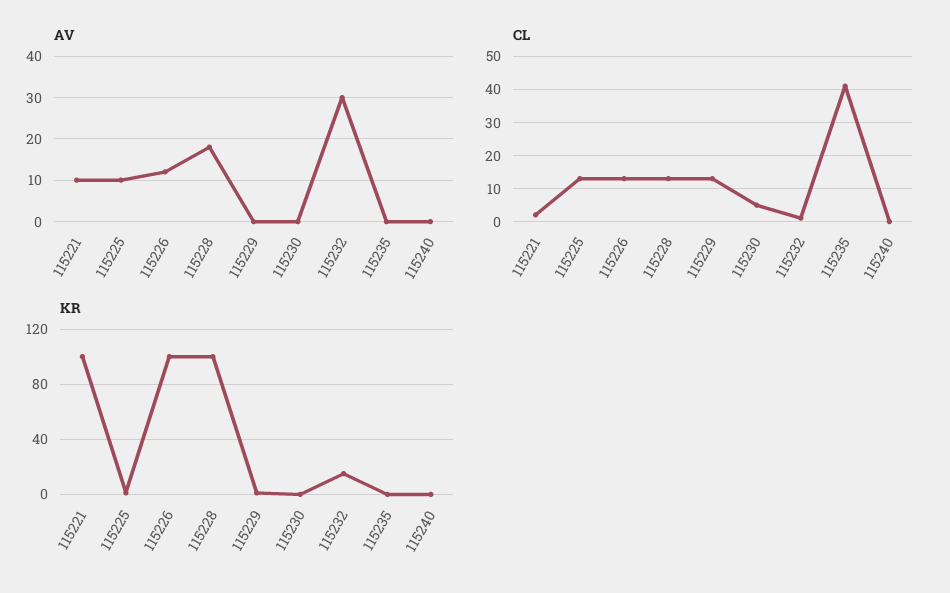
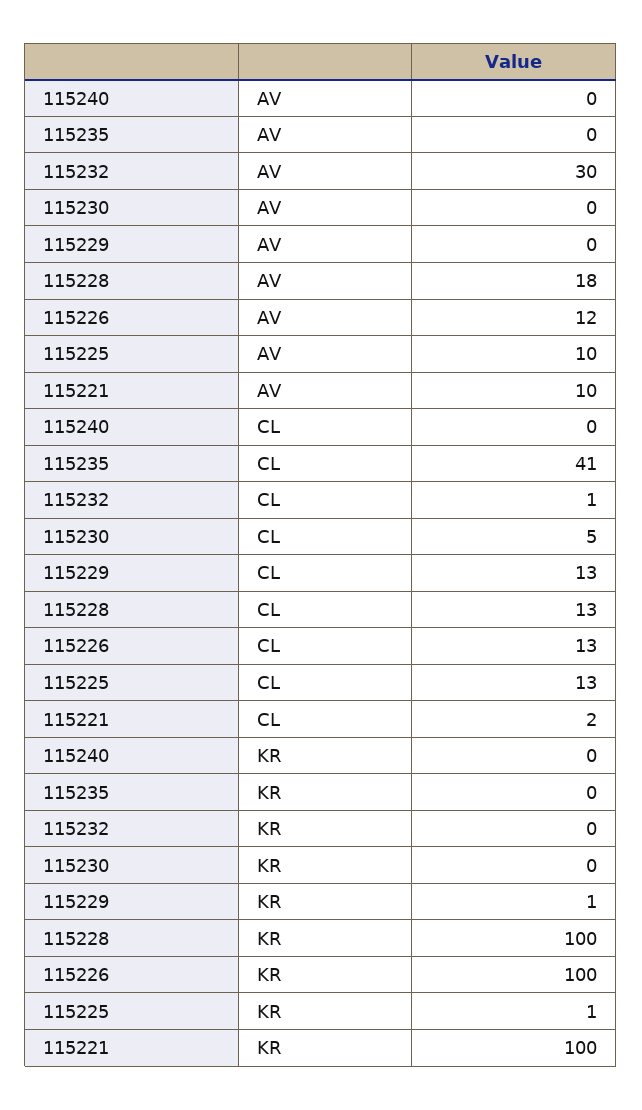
  {
    "AV": {
      "115221": 10,
      "115225": 10,
      "115226": 12,
      "115228": 18,
      "115229": 0,
      "115230": 0,
      "115232": 30,
      "115235": 0,
      "115240": 0
    },
    "CL": {
      "115221": 2,
      "115225": 13,
      "115226": 13,
      "115228": 13,
      "115229": 13,
      "115230": 5,
      "115232": 1,
      "115235": 41,
      "115240": 0
    },
    "KR": {
      "115221": 100,
      "115225": 1,
      "115226": 100,
      "115228": 100,
      "115229": 1,
      "115230": 0,
-     "115232": 15,
+     "115232": 0,
      "115235": 0,
      "115240": 0
    }
  }

